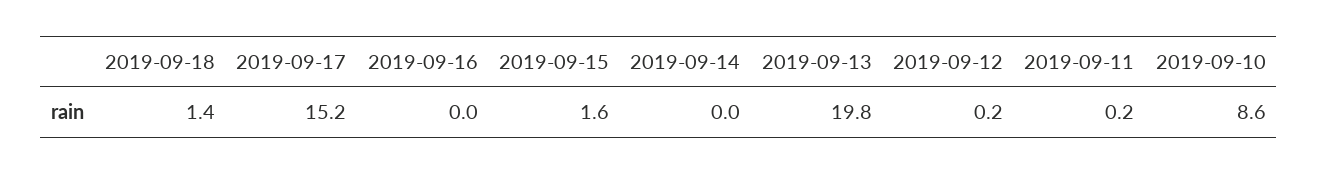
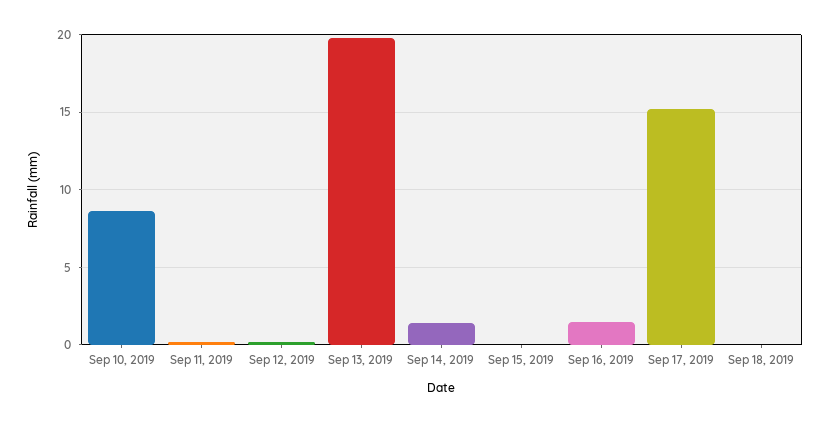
  {
-   "2019-09-18": 1.4,
+   "2019-09-18": 0,
    "2019-09-17": 15.2,
-   "2019-09-16": 0,
+   "2019-09-16": 1.5,
-   "2019-09-15": 1.6,
+   "2019-09-15": 0,
-   "2019-09-14": 0,
+   "2019-09-14": 1.5,
    "2019-09-13": 19.8,
    "2019-09-12": 0.2,
    "2019-09-11": 0.2,
    "2019-09-10": 8.6
  }

